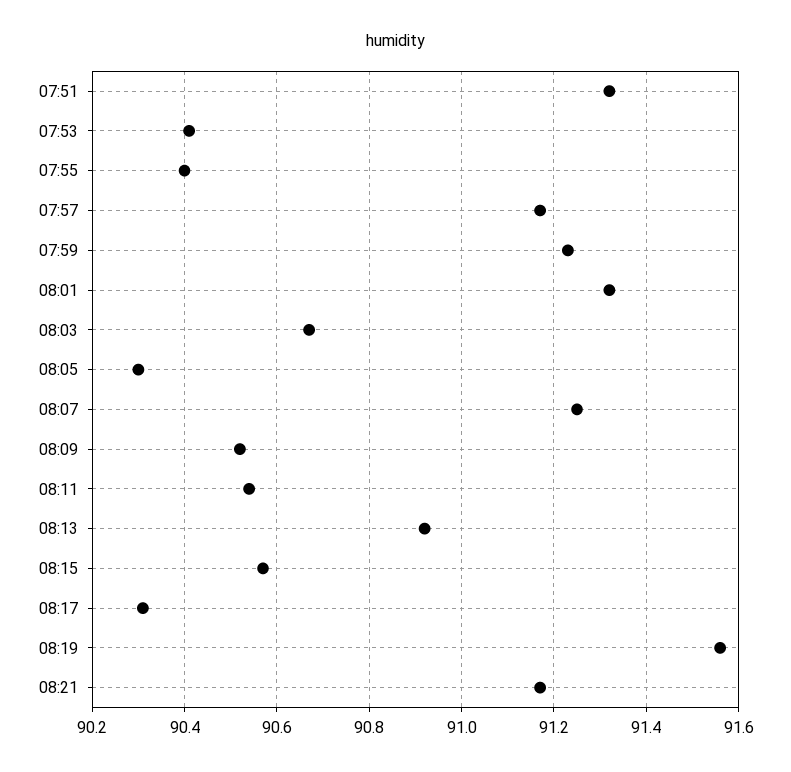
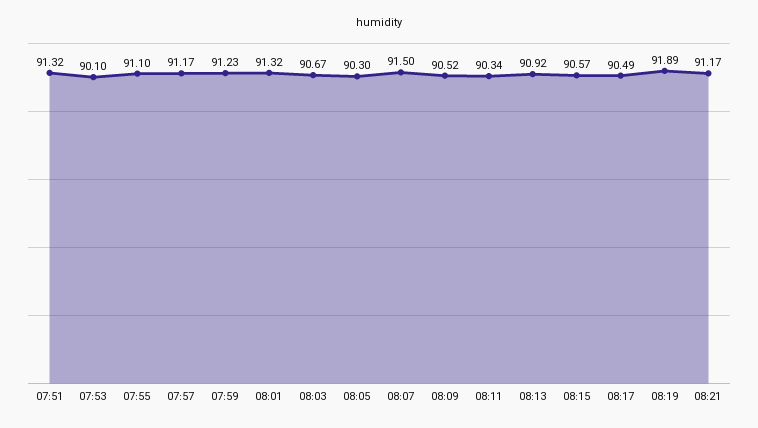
  {
    "07:51": 91.32,
-   "07:53": 90.4,
+   "07:53": 90.1,
-   "07:55": 90.4,
+   "07:55": 91.1,
    "07:57": 91.17,
    "07:59": 91.23,
    "08:01": 91.32,
    "08:03": 90.67,
    "08:05": 90.3,
-   "08:07": 91.25,
+   "08:07": 91.5,
    "08:09": 90.52,
-   "08:11": 90.55,
+   "08:11": 90.34,
    "08:13": 90.92,
    "08:15": 90.57,
-   "08:17": 90.3,
+   "08:17": 90.49,
-   "08:19": 91.55,
+   "08:19": 91.89,
    "08:21": 91.17
  }

